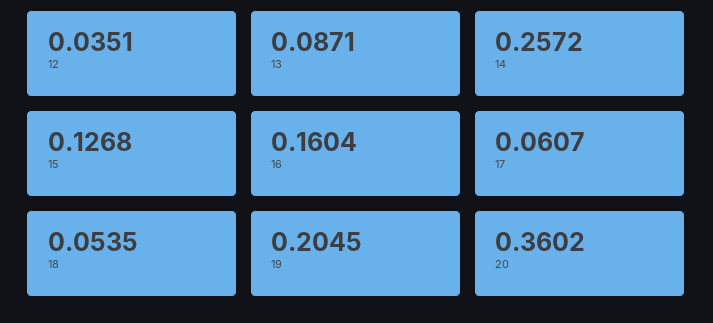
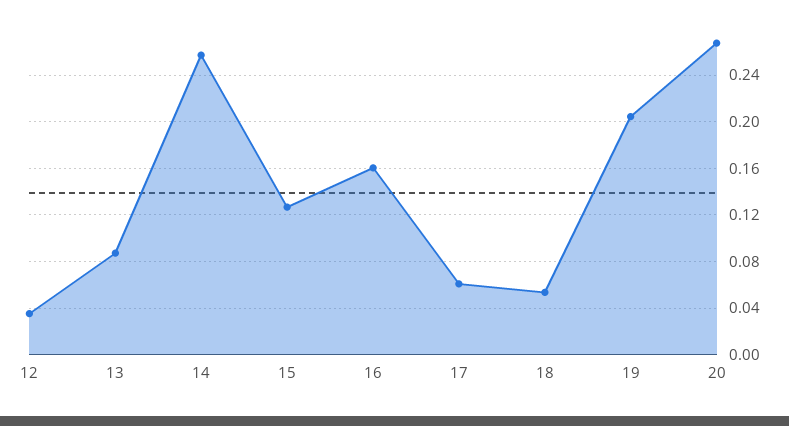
  {
    "12": 0.0351,
    "13": 0.0871,
    "14": 0.2572,
    "15": 0.1268,
    "16": 0.1604,
    "17": 0.0607,
    "18": 0.0535,
    "19": 0.2045,
-   "20": 0.3602
+   "20": 0.27
  }

